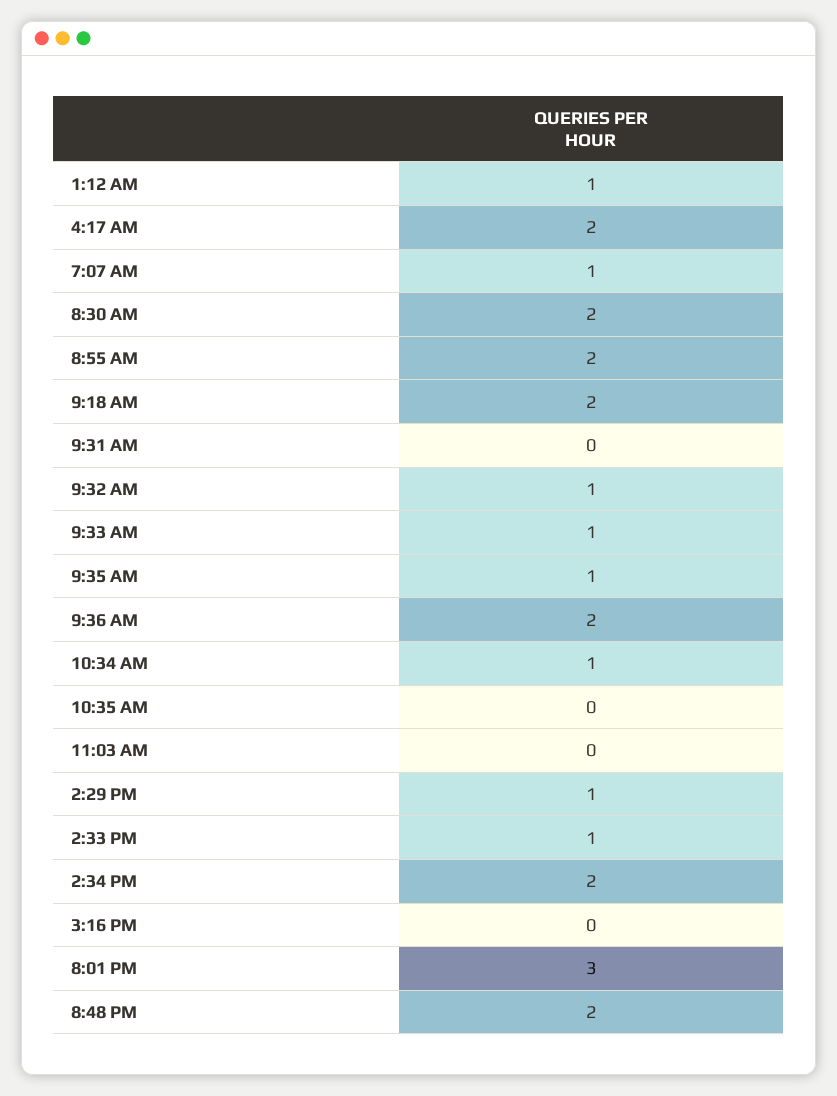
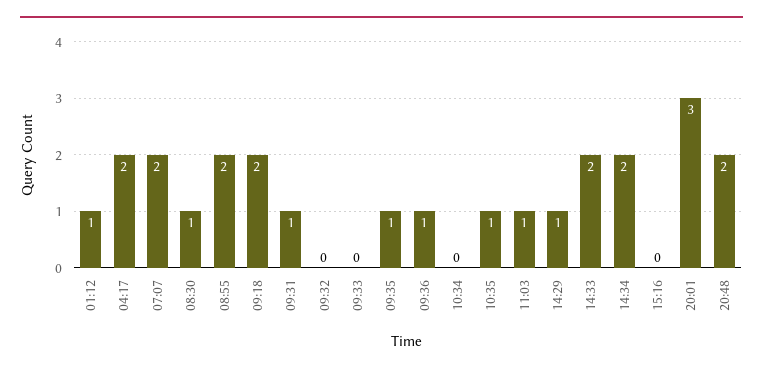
  {
    "1:12 AM": 1,
    "4:17 AM": 2,
-   "7:07 AM": 1,
+   "7:07 AM": 2,
-   "8:30 AM": 2,
+   "8:30 AM": 1,
    "8:55 AM": 2,
    "9:18 AM": 2,
-   "9:31 AM": 0,
+   "9:31 AM": 1,
-   "9:32 AM": 1,
+   "9:32 AM": 0,
-   "9:33 AM": 1,
+   "9:33 AM": 0,
    "9:35 AM": 1,
-   "9:36 AM": 2,
+   "9:36 AM": 1,
-   "10:34 AM": 1,
+   "10:34 AM": 0,
-   "10:35 AM": 0,
+   "10:35 AM": 1,
-   "11:03 AM": 0,
+   "11:03 AM": 1,
    "2:29 PM": 1,
-   "2:33 PM": 1,
+   "2:33 PM": 2,
    "2:34 PM": 2,
    "3:16 PM": 0,
    "8:01 PM": 3,
    "8:48 PM": 2
  }

